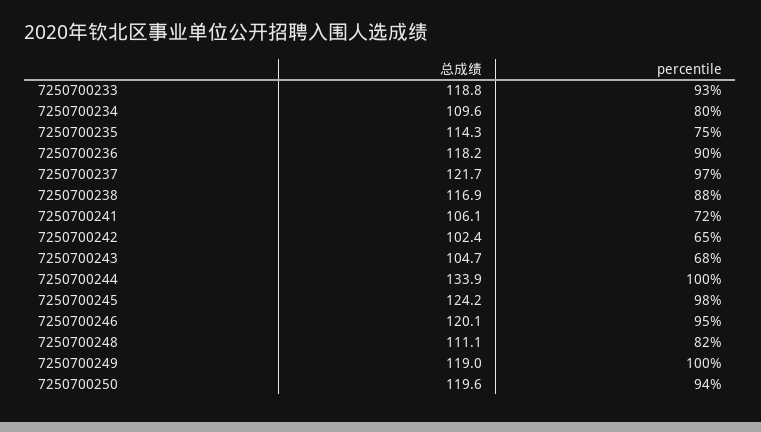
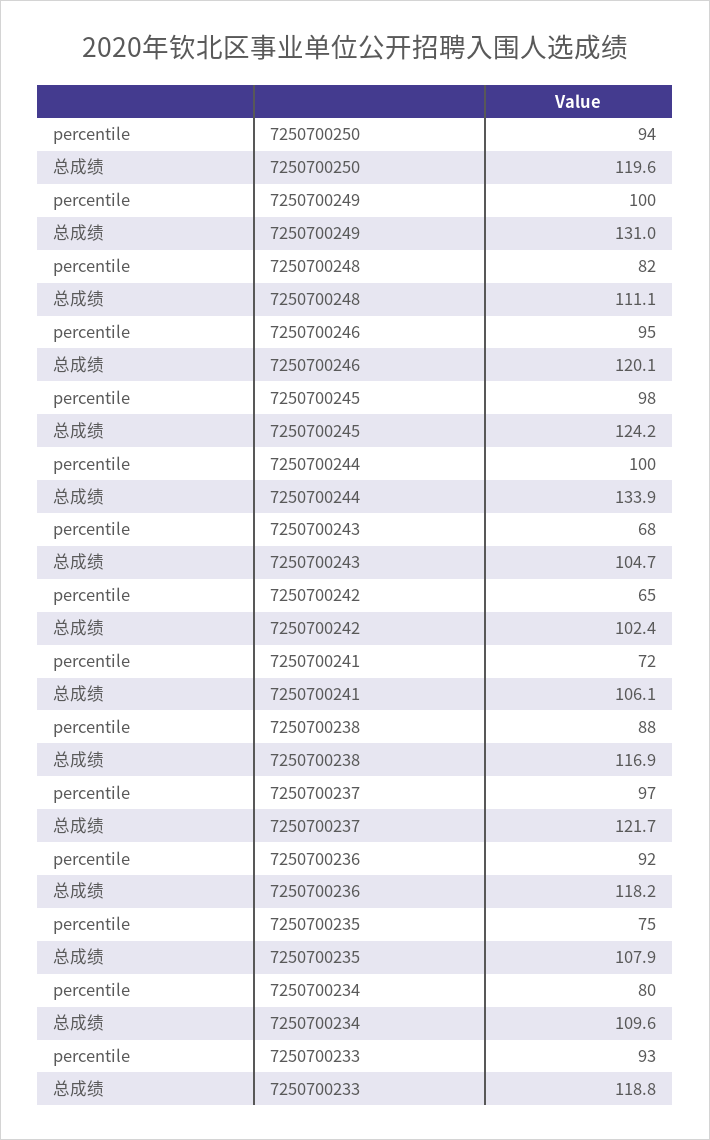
  {
    "总成绩": {
      "7250700233": 118.8,
      "7250700234": 109.6,
-     "7250700235": 114.3,
+     "7250700235": 107.9,
      "7250700236": 118.2,
      "7250700237": 121.7,
      "7250700238": 116.9,
      "7250700241": 106.1,
      "7250700242": 102.4,
      "7250700243": 104.7,
      "7250700244": 133.9,
      "7250700245": 124.2,
      "7250700246": 120.1,
      "7250700248": 111.1,
-     "7250700249": 119,
+     "7250700249": 131,
      "7250700250": 119.6
    },
    "percentile": {
      "7250700233": 93,
      "7250700234": 80,
      "7250700235": 75,
-     "7250700236": 90,
+     "7250700236": 92,
      "7250700237": 97,
      "7250700238": 88,
      "7250700241": 72,
      "7250700242": 65,
      "7250700243": 68,
      "7250700244": 100,
      "7250700245": 98,
      "7250700246": 95,
      "7250700248": 82,
      "7250700249": 100,
      "7250700250": 94
    }
  }

